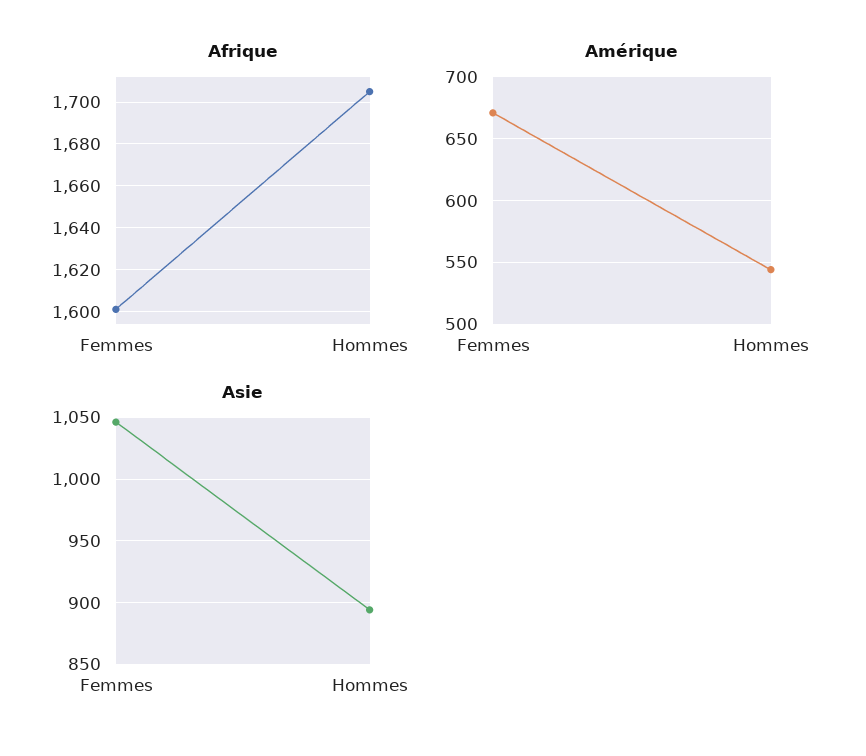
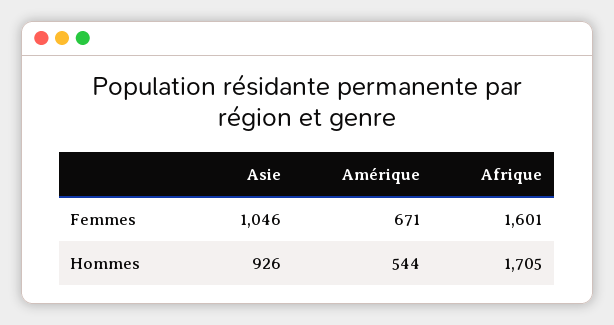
  {
    "Afrique": {
      "Femmes": 1601,
      "Hommes": 1705
    },
    "Amérique": {
      "Femmes": 671,
      "Hommes": 544
    },
    "Asie": {
      "Femmes": 1046,
-     "Hommes": 895
+     "Hommes": 926
    }
  }

